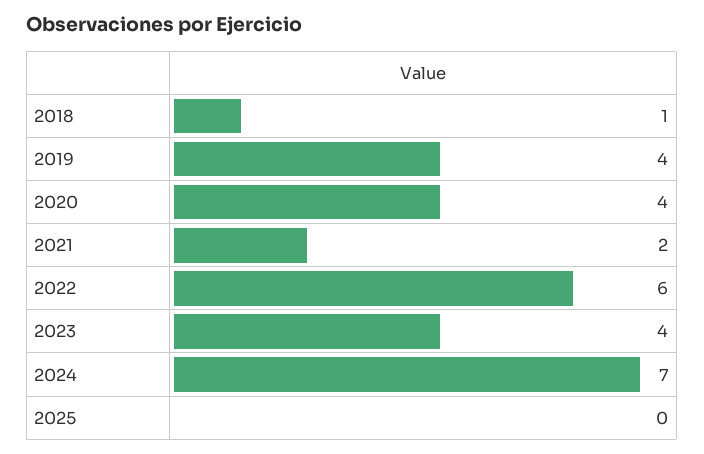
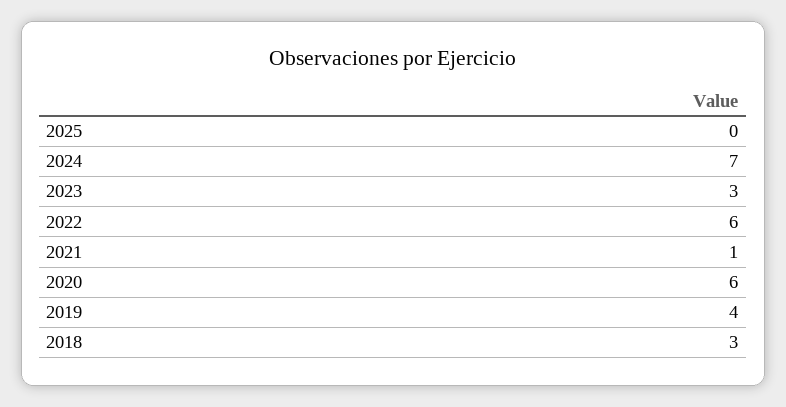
  {
-   "2018": 1,
+   "2018": 3,
    "2019": 4,
-   "2020": 4,
+   "2020": 6,
-   "2021": 2,
+   "2021": 1,
    "2022": 6,
-   "2023": 4,
+   "2023": 3,
    "2024": 7,
    "2025": 0
  }

